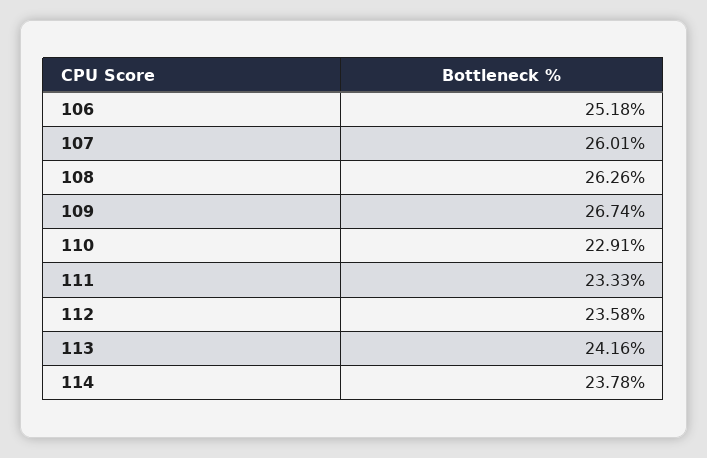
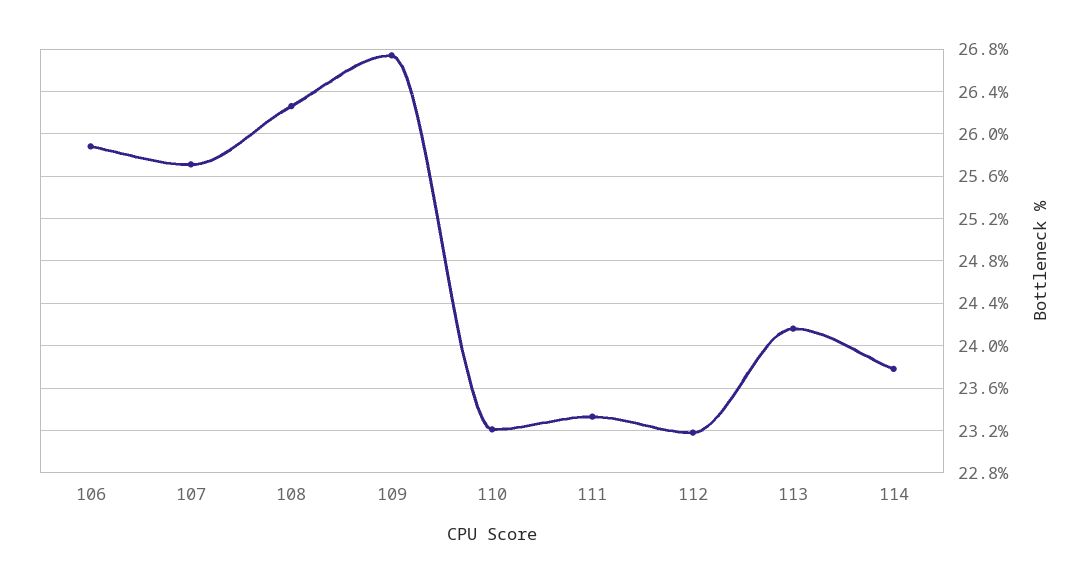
  {
-   "106": 25.18,
+   "106": 25.9,
-   "107": 26.01,
+   "107": 25.7,
    "108": 26.26,
    "109": 26.74,
-   "110": 22.91,
+   "110": 23.2,
    "111": 23.33,
-   "112": 23.58,
+   "112": 23.2,
    "113": 24.16,
    "114": 23.78
  }

